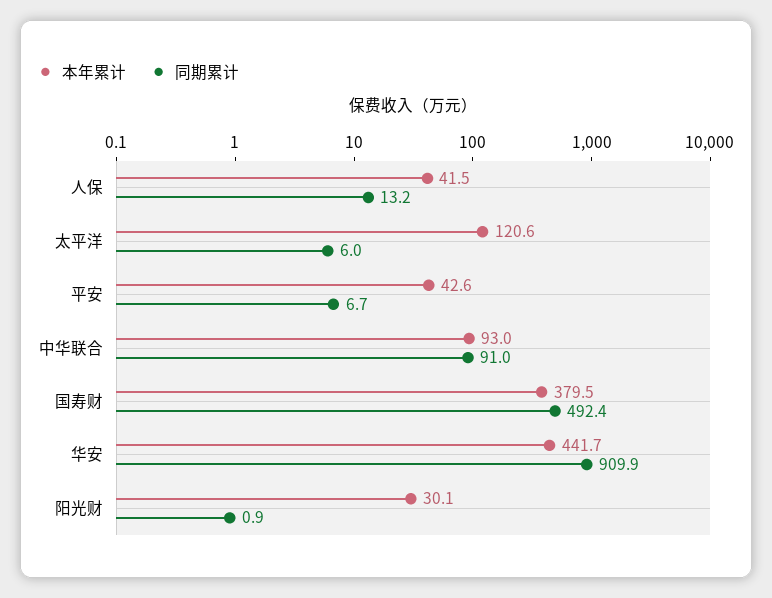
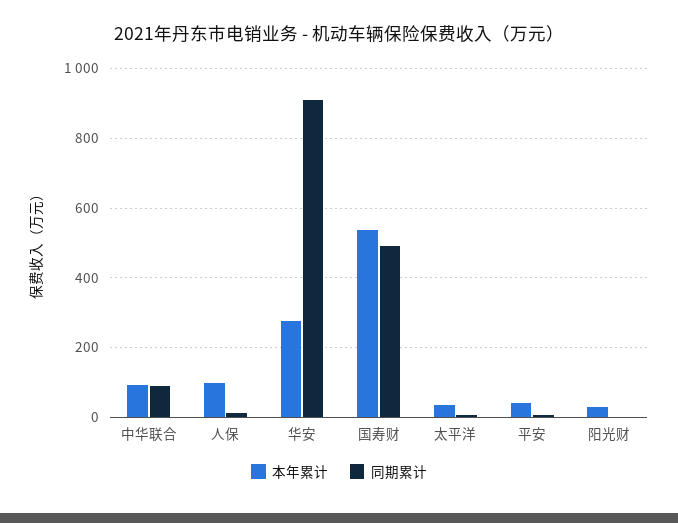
  {
    "本年累计": {
-     "人保": 41.5,
+     "人保": 100,
-     "太平洋": 120.6,
+     "太平洋": 40,
      "平安": 42.6,
      "中华联合": 93,
-     "国寿财": 379.5,
+     "国寿财": 540,
-     "华安": 441.7,
+     "华安": 280,
      "阳光财": 30.1
    },
    "同期累计": {
      "人保": 13.2,
      "太平洋": 6,
      "平安": 6.7,
      "中华联合": 91,
      "国寿财": 492.4,
      "华安": 909.9,
      "阳光财": 0.9
    }
  }

